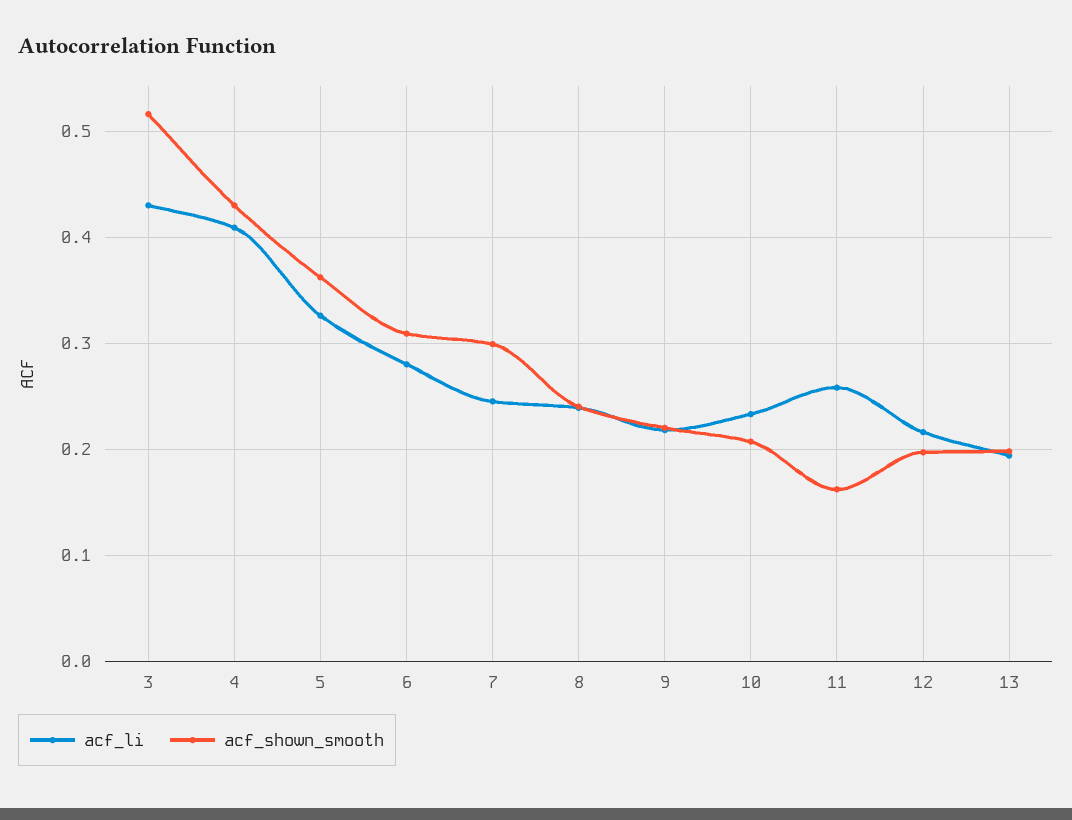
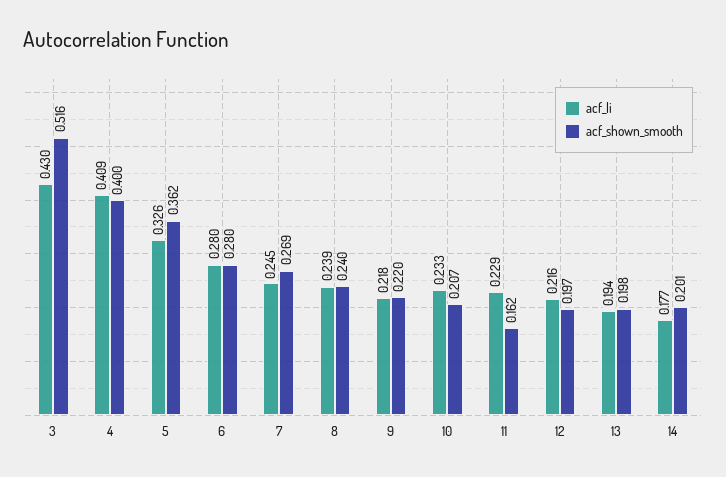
  {
    "acf_li": {
      "3": 0.43,
      "4": 0.409,
      "5": 0.326,
      "6": 0.28,
      "7": 0.245,
      "8": 0.239,
      "9": 0.218,
      "10": 0.233,
-     "11": 0.26,
+     "11": 0.229,
      "12": 0.216,
-     "13": 0.194
+     "13": 0.194,
+     "14": 0.177
    },
    "acf_shown_smooth": {
      "3": 0.516,
-     "4": 0.43,
+     "4": 0.4,
      "5": 0.362,
-     "6": 0.31,
+     "6": 0.28,
-     "7": 0.3,
+     "7": 0.269,
      "8": 0.24,
      "9": 0.22,
      "10": 0.207,
      "11": 0.162,
      "12": 0.197,
-     "13": 0.198
+     "13": 0.198,
+     "14": 0.201
    }
  }

